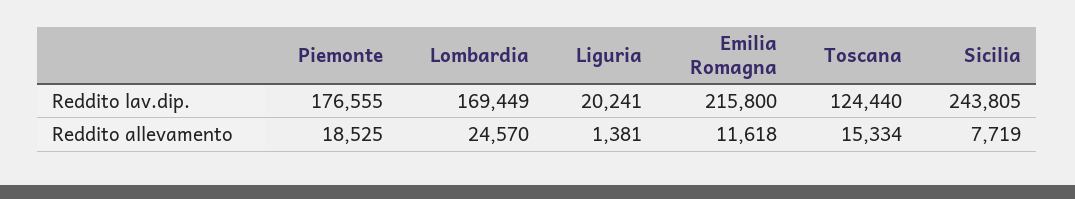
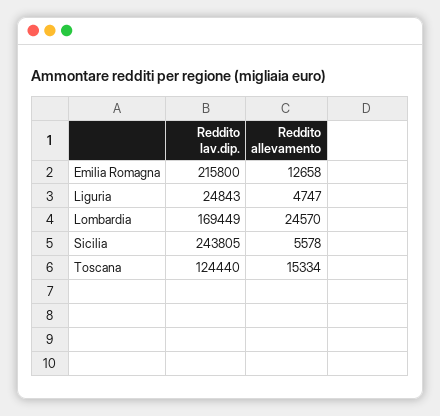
  {
-   "Piemonte": {
-     "Reddito lav.dip.": 176555,
-     "Reddito allevamento": 18525
-   },
    "Lombardia": {
      "Reddito lav.dip.": 169449,
      "Reddito allevamento": 24570
    },
    "Liguria": {
-     "Reddito lav.dip.": 20241,
+     "Reddito lav.dip.": 24843,
-     "Reddito allevamento": 1381
+     "Reddito allevamento": 4747
    },
    "Emilia Romagna": {
      "Reddito lav.dip.": 215800,
-     "Reddito allevamento": 11618
+     "Reddito allevamento": 12658
    },
    "Toscana": {
      "Reddito lav.dip.": 124440,
      "Reddito allevamento": 15334
    },
    "Sicilia": {
      "Reddito lav.dip.": 243805,
-     "Reddito allevamento": 7719
+     "Reddito allevamento": 5578
    }
  }

